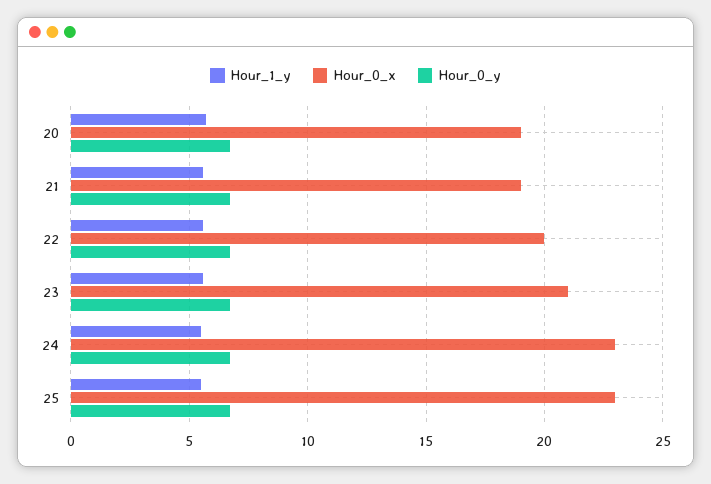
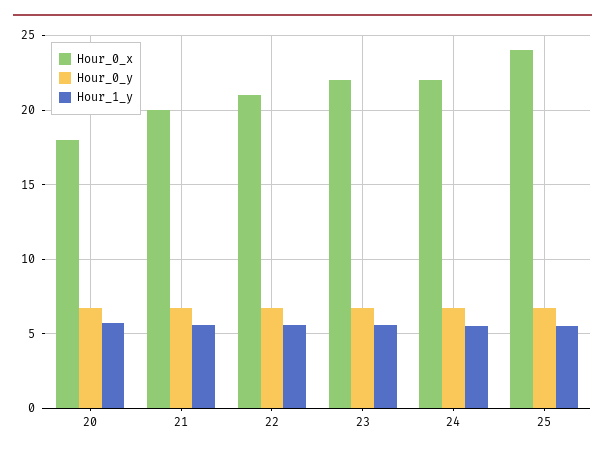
  {
    "Hour_1_y": {
      "20": 5.5,
      "21": 5.5,
      "22": 5.5,
      "23": 5.5,
      "24": 5.5,
      "25": 5.5
    },
    "Hour_0_x": {
-     "20": 19,
+     "20": 18,
-     "21": 19,
+     "21": 20,
-     "22": 20,
+     "22": 21,
-     "23": 21,
+     "23": 22,
-     "24": 23,
+     "24": 22,
-     "25": 23
+     "25": 24
    },
    "Hour_0_y": {
      "20": 6.5,
      "21": 6.5,
      "22": 6.5,
      "23": 6.5,
      "24": 6.5,
      "25": 6.5
    }
  }

